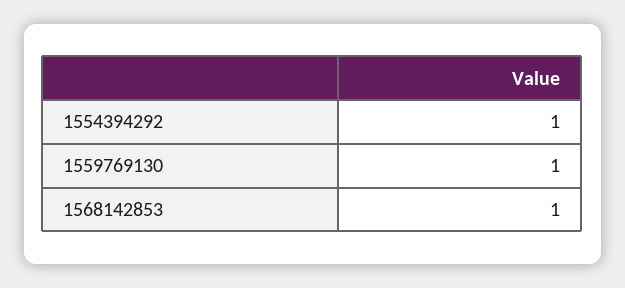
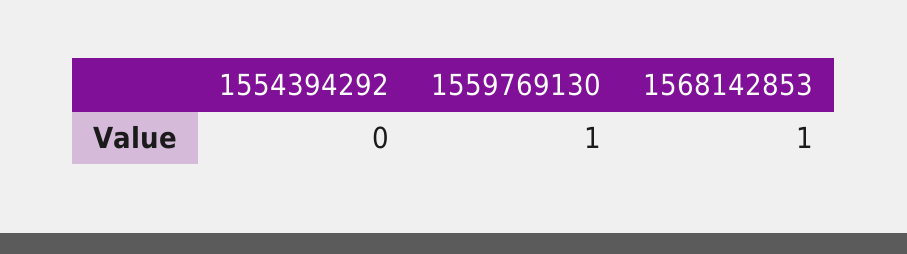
  {
-   "1554394292": 1,
+   "1554394292": 0,
    "1559769130": 1,
    "1568142853": 1
  }

